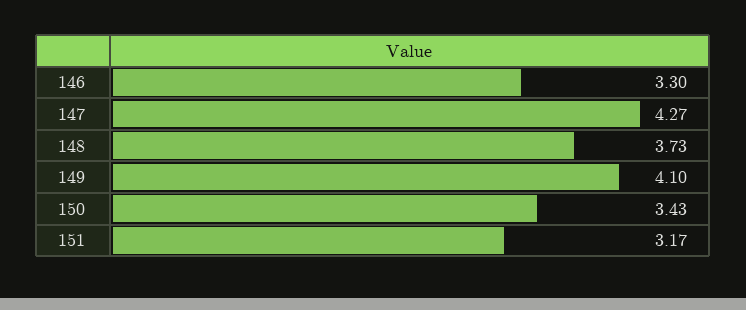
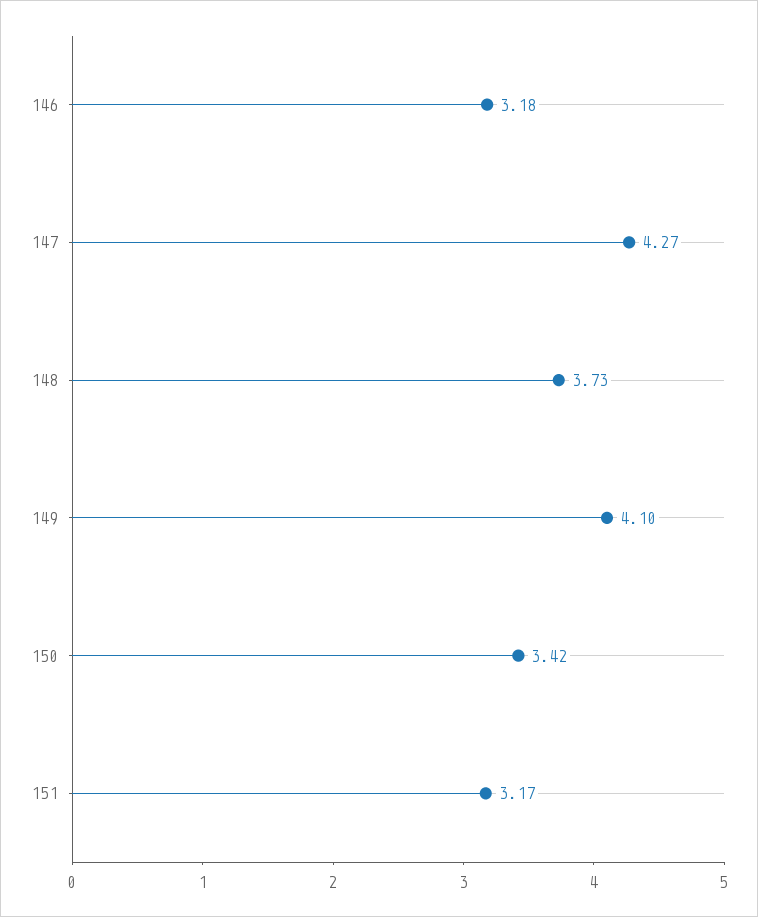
  {
-   "146": 3.3,
+   "146": 3.18,
    "147": 4.27,
    "148": 3.73,
    "149": 4.1,
-   "150": 3.43,
+   "150": 3.42,
    "151": 3.17
  }

